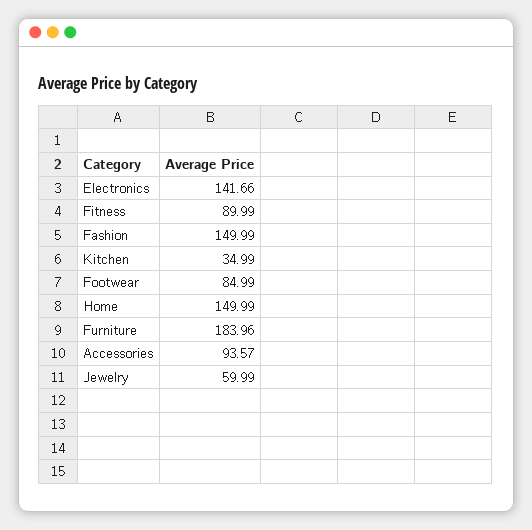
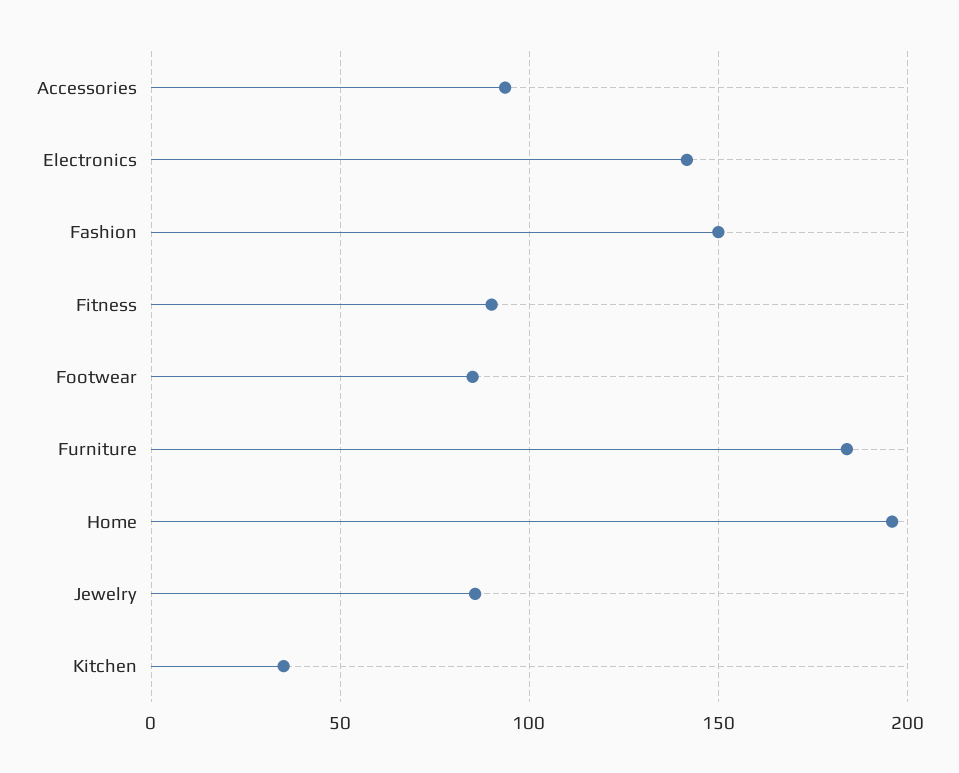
  {
    "Electronics": 141.66,
    "Fitness": 89.99,
    "Fashion": 149.99,
    "Kitchen": 34.99,
    "Footwear": 84.99,
-   "Home": 149.99,
+   "Home": 195,
    "Furniture": 183.96,
    "Accessories": 93.57,
-   "Jewelry": 59.99
+   "Jewelry": 85
  }

